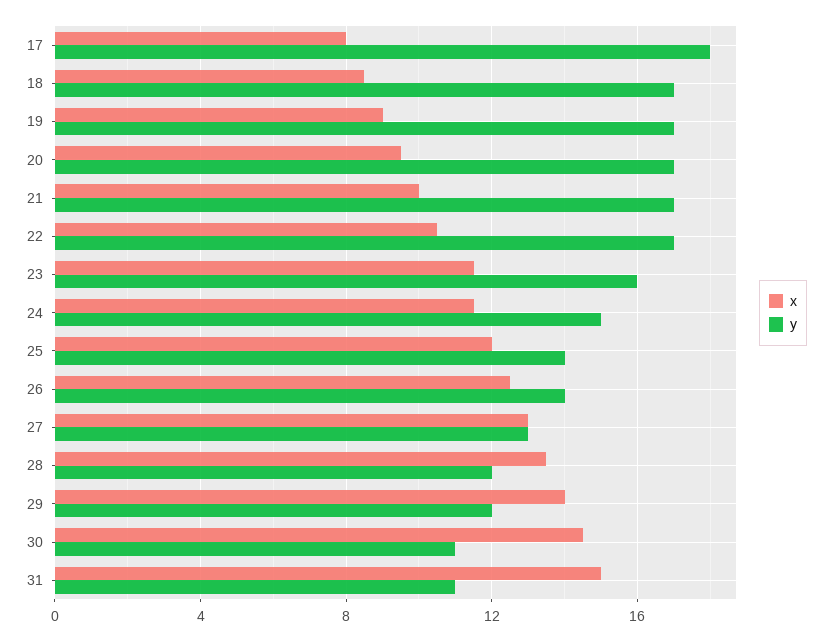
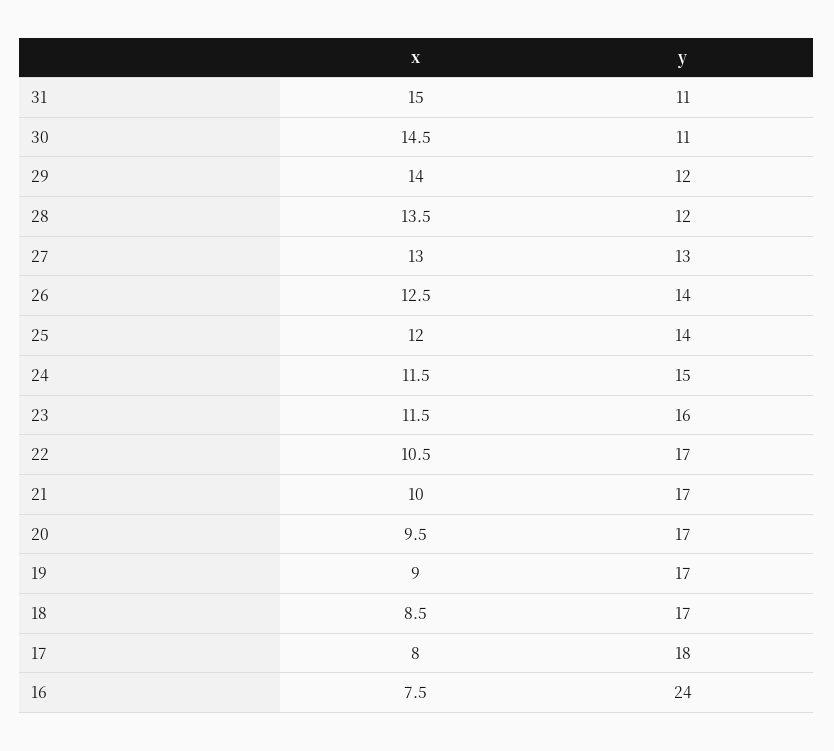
  {
    "x": {
      "17": 8,
      "18": 8.5,
      "19": 9,
      "20": 9.5,
      "21": 10,
      "22": 10.5,
      "23": 11.5,
      "24": 11.5,
      "25": 12,
      "26": 12.5,
      "27": 13,
      "28": 13.5,
      "29": 14,
      "30": 14.5,
-     "31": 15
+     "31": 15,
+     "16": 7.5
    },
    "y": {
      "17": 18,
      "18": 17,
      "19": 17,
      "20": 17,
      "21": 17,
      "22": 17,
      "23": 16,
      "24": 15,
      "25": 14,
      "26": 14,
      "27": 13,
      "28": 12,
      "29": 12,
      "30": 11,
-     "31": 11
+     "31": 11,
+     "16": 24
    }
  }

